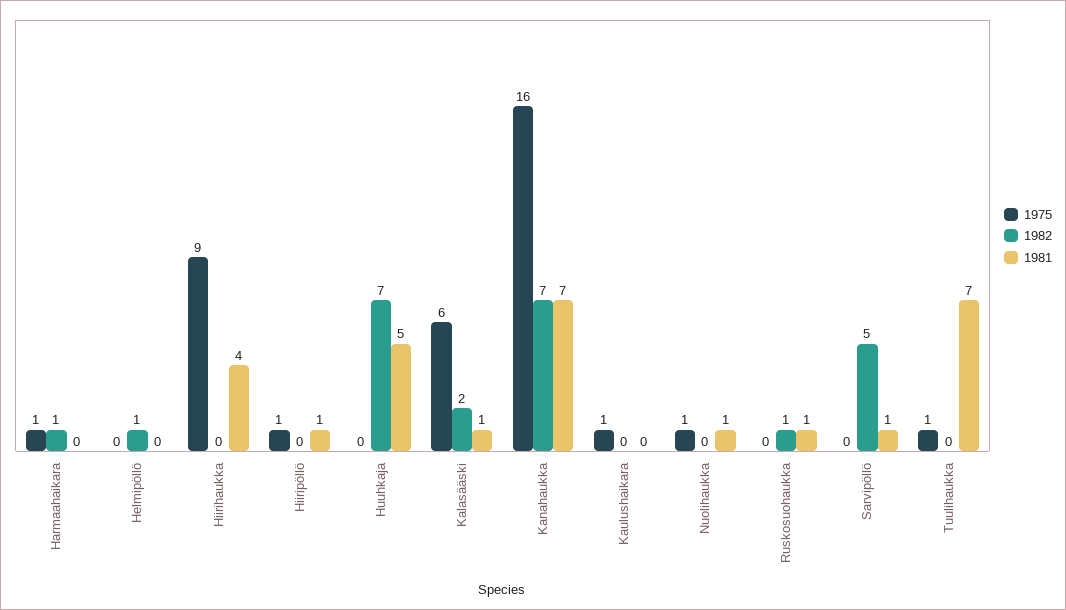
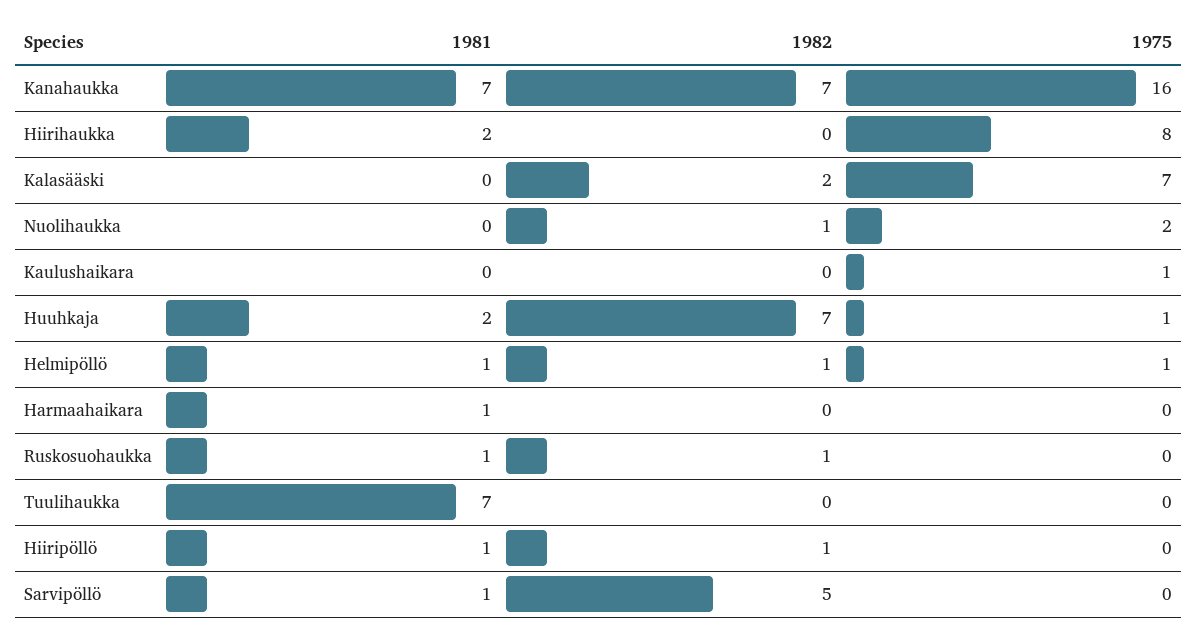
  {
    "1975": {
-     "Harmaahaikara": 1,
+     "Harmaahaikara": 0,
-     "Helmipöllö": 0,
+     "Helmipöllö": 1,
-     "Hiirihaukka": 9,
+     "Hiirihaukka": 8,
-     "Hiiripöllö": 1,
+     "Hiiripöllö": 0,
-     "Huuhkaja": 0,
+     "Huuhkaja": 1,
-     "Kalasääski": 6,
+     "Kalasääski": 7,
      "Kanahaukka": 16,
      "Kaulushaikara": 1,
-     "Nuolihaukka": 1,
+     "Nuolihaukka": 2,
      "Ruskosuohaukka": 0,
      "Sarvipöllö": 0,
-     "Tuulihaukka": 1
+     "Tuulihaukka": 0
    },
    "1982": {
-     "Harmaahaikara": 1,
+     "Harmaahaikara": 0,
      "Helmipöllö": 1,
      "Hiirihaukka": 0,
-     "Hiiripöllö": 0,
+     "Hiiripöllö": 1,
      "Huuhkaja": 7,
      "Kalasääski": 2,
      "Kanahaukka": 7,
      "Kaulushaikara": 0,
-     "Nuolihaukka": 0,
+     "Nuolihaukka": 1,
      "Ruskosuohaukka": 1,
      "Sarvipöllö": 5,
      "Tuulihaukka": 0
    },
    "1981": {
-     "Harmaahaikara": 0,
+     "Harmaahaikara": 1,
-     "Helmipöllö": 0,
+     "Helmipöllö": 1,
-     "Hiirihaukka": 4,
+     "Hiirihaukka": 2,
      "Hiiripöllö": 1,
-     "Huuhkaja": 5,
+     "Huuhkaja": 2,
-     "Kalasääski": 1,
+     "Kalasääski": 0,
      "Kanahaukka": 7,
      "Kaulushaikara": 0,
-     "Nuolihaukka": 1,
+     "Nuolihaukka": 0,
      "Ruskosuohaukka": 1,
      "Sarvipöllö": 1,
      "Tuulihaukka": 7
    }
  }

